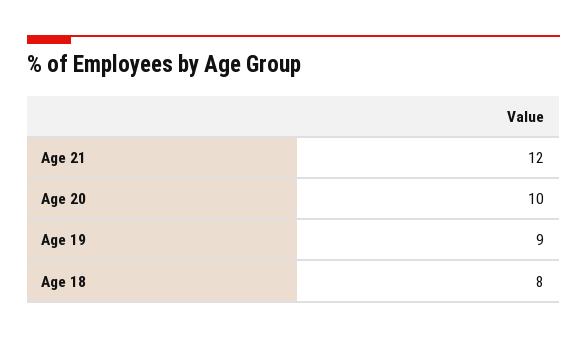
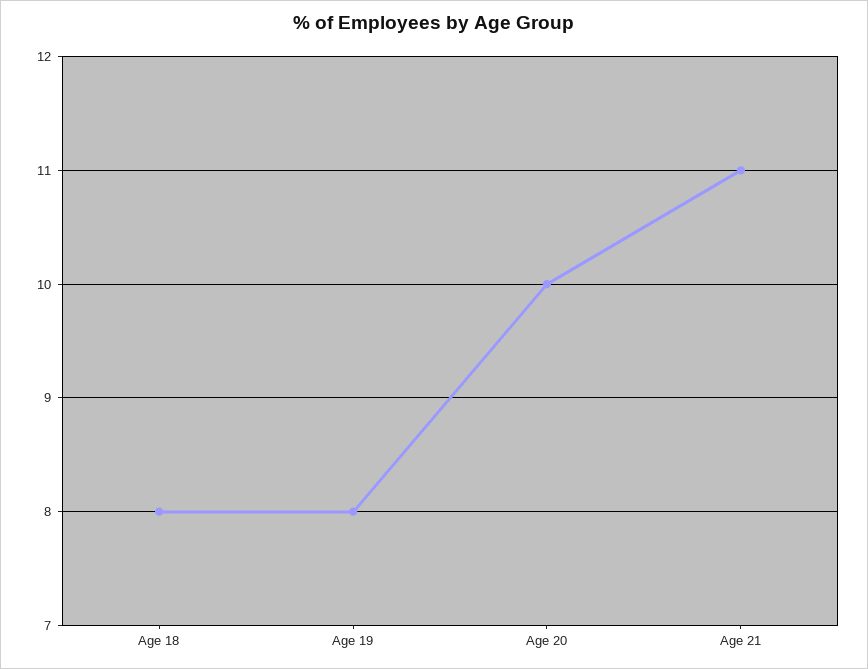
  {
-   "Age 21": 12,
+   "Age 21": 11,
    "Age 20": 10,
-   "Age 19": 9,
+   "Age 19": 8,
    "Age 18": 8
  }

